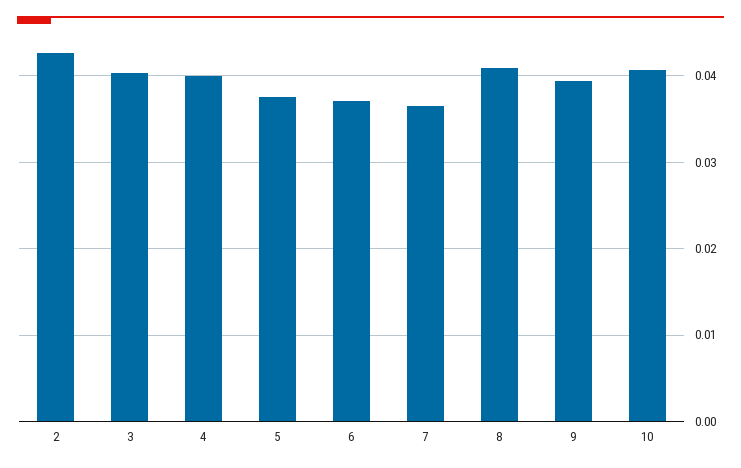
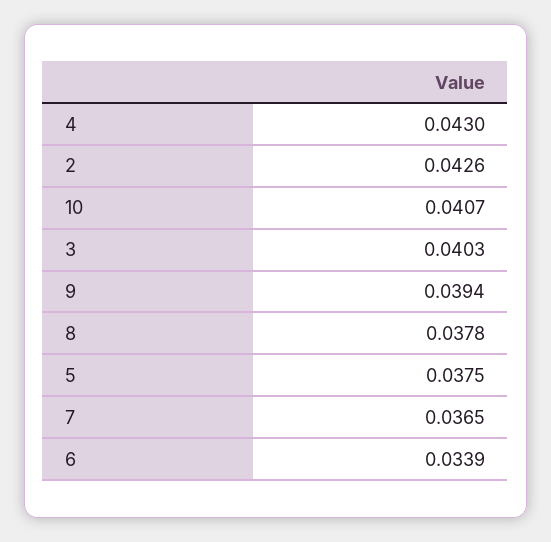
  {
    "2": 0.0426,
    "3": 0.0403,
-   "4": 0.04,
+   "4": 0.043,
    "5": 0.0375,
-   "6": 0.037,
+   "6": 0.0339,
    "7": 0.0365,
-   "8": 0.041,
+   "8": 0.0378,
    "9": 0.0394,
    "10": 0.0407
  }

